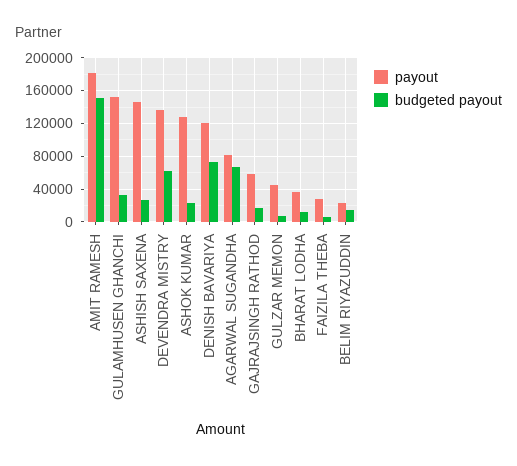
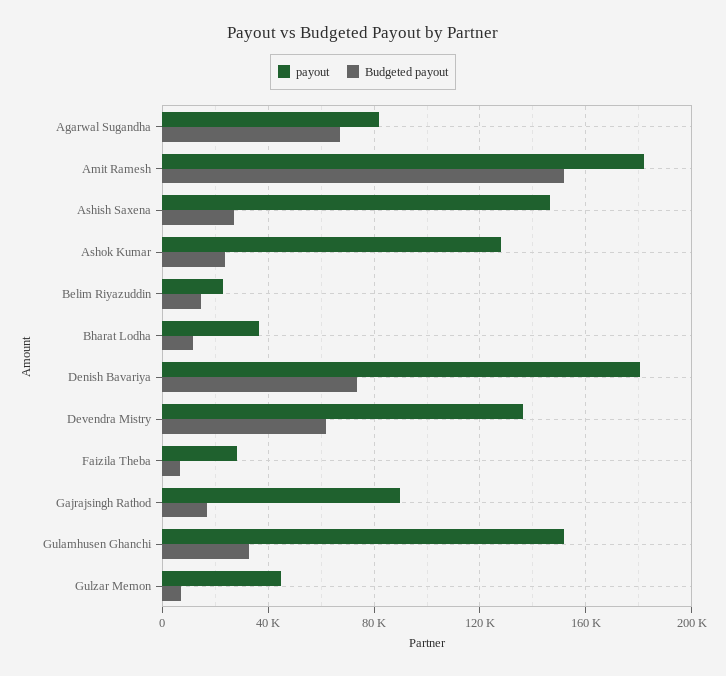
  {
    "payout": {
      "AMIT RAMESH": 180000,
      "GULAMHUSEN GHANCHI": 150000,
      "ASHISH SAXENA": 145000,
      "DEVENDRA MISTRY": 135000,
      "ASHOK KUMAR": 130000,
-     "DENISH BAVARIYA": 120000,
+     "DENISH BAVARIYA": 180000,
      "AGARWAL SUGANDHA": 80000,
-     "GAJRAJSINGH RATHOD": 60000,
+     "GAJRAJSINGH RATHOD": 90000,
      "GULZAR MEMON": 45000,
      "BHARAT LODHA": 35000,
      "FAIZILA THEBA": 30000,
      "BELIM RIYAZUDDIN": 25000
    },
    "budgeted payout": {
      "AMIT RAMESH": 150000,
      "GULAMHUSEN GHANCHI": 35000,
      "ASHISH SAXENA": 25000,
      "DEVENDRA MISTRY": 60000,
      "ASHOK KUMAR": 25000,
      "DENISH BAVARIYA": 75000,
      "AGARWAL SUGANDHA": 65000,
      "GAJRAJSINGH RATHOD": 15000,
      "GULZAR MEMON": 5000,
      "BHARAT LODHA": 10000,
      "FAIZILA THEBA": 5000,
      "BELIM RIYAZUDDIN": 15000
    }
  }

